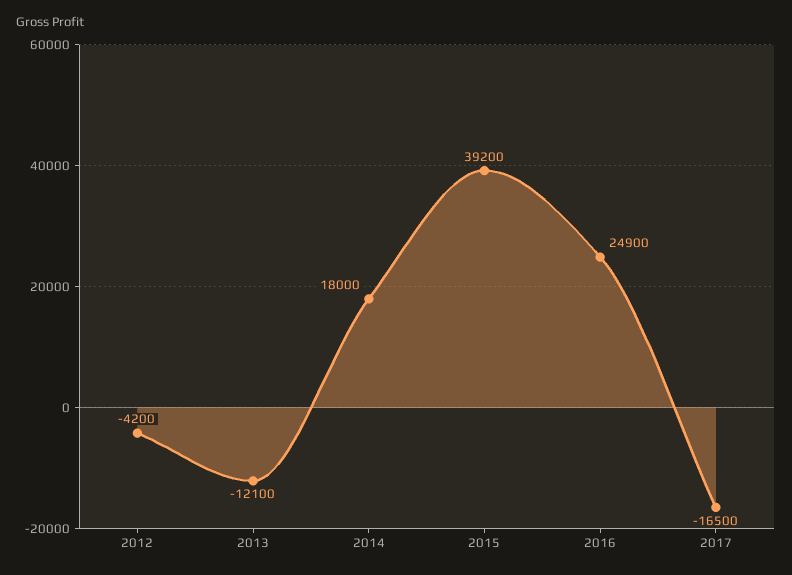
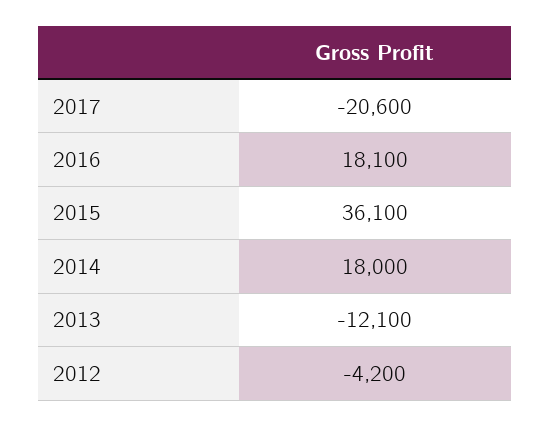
  {
    "2012": -4200,
    "2013": -12100,
    "2014": 18000,
-   "2015": 39200,
+   "2015": 36100,
-   "2016": 24900,
+   "2016": 18100,
-   "2017": -16500
+   "2017": -20600
  }

